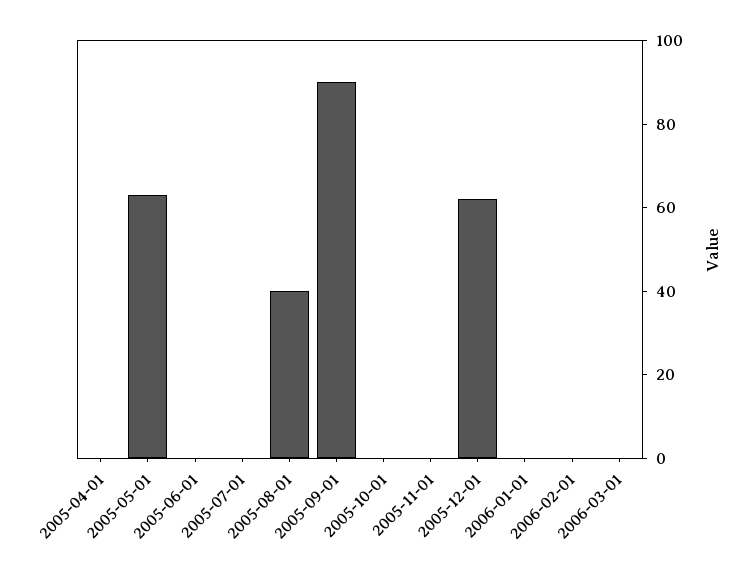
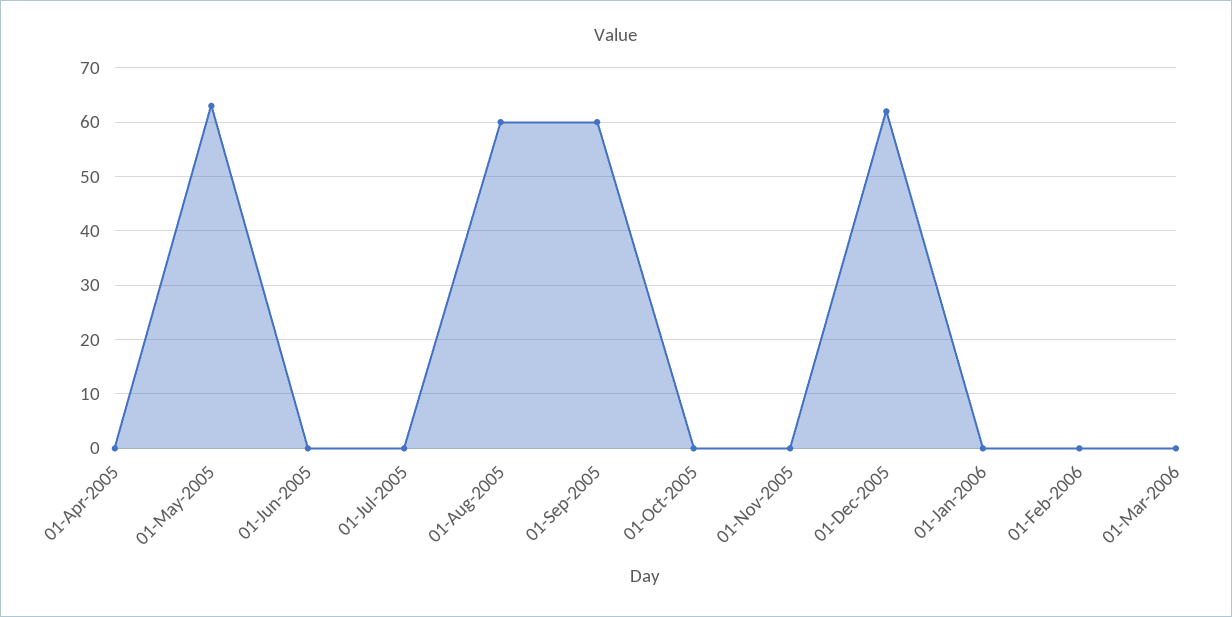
  {
    "2005-04-01": 0,
    "2005-05-01": 65,
    "2005-06-01": 0,
    "2005-07-01": 0,
-   "2005-08-01": 40,
+   "2005-08-01": 60,
-   "2005-09-01": 90,
+   "2005-09-01": 60,
    "2005-10-01": 0,
    "2005-11-01": 0,
    "2005-12-01": 60,
    "2006-01-01": 0,
    "2006-02-01": 0,
    "2006-03-01": 0
  }

